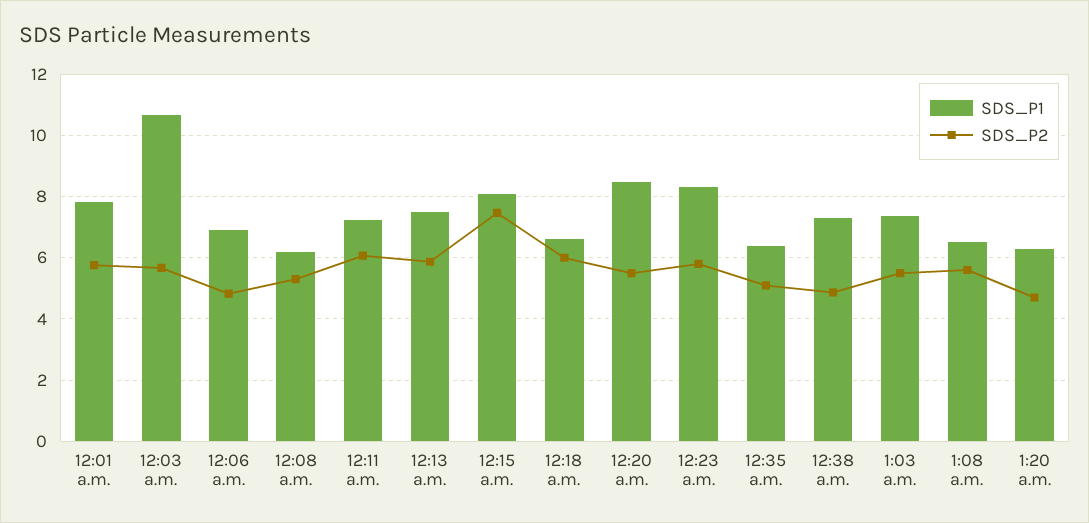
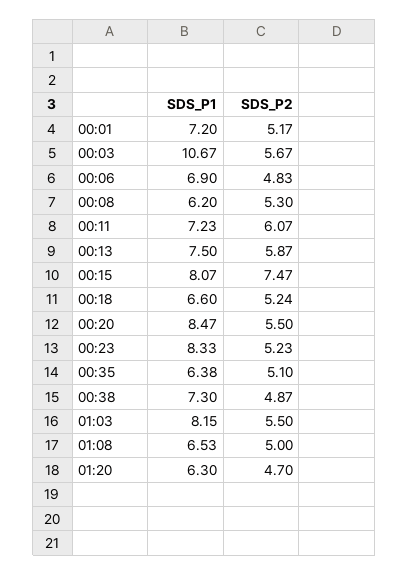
  {
    "SDS_P1": {
-     "12:01 a.m.": 7.8,
+     "12:01 a.m.": 7.2,
      "12:03 a.m.": 10.67,
      "12:06 a.m.": 6.9,
      "12:08 a.m.": 6.2,
      "12:11 a.m.": 7.23,
      "12:13 a.m.": 7.5,
      "12:15 a.m.": 8.07,
      "12:18 a.m.": 6.6,
      "12:20 a.m.": 8.47,
      "12:23 a.m.": 8.33,
      "12:35 a.m.": 6.38,
      "12:38 a.m.": 7.3,
-     "1:03 a.m.": 7.4,
+     "1:03 a.m.": 8.15,
      "1:08 a.m.": 6.53,
      "1:20 a.m.": 6.3
    },
    "SDS_P2": {
-     "12:01 a.m.": 5.8,
+     "12:01 a.m.": 5.17,
      "12:03 a.m.": 5.67,
      "12:06 a.m.": 4.83,
      "12:08 a.m.": 5.3,
      "12:11 a.m.": 6.07,
      "12:13 a.m.": 5.87,
      "12:15 a.m.": 7.47,
-     "12:18 a.m.": 6,
+     "12:18 a.m.": 5.24,
      "12:20 a.m.": 5.5,
-     "12:23 a.m.": 5.8,
+     "12:23 a.m.": 5.23,
      "12:35 a.m.": 5.1,
      "12:38 a.m.": 4.87,
      "1:03 a.m.": 5.5,
-     "1:08 a.m.": 5.6,
+     "1:08 a.m.": 5,
      "1:20 a.m.": 4.7
    }
  }

